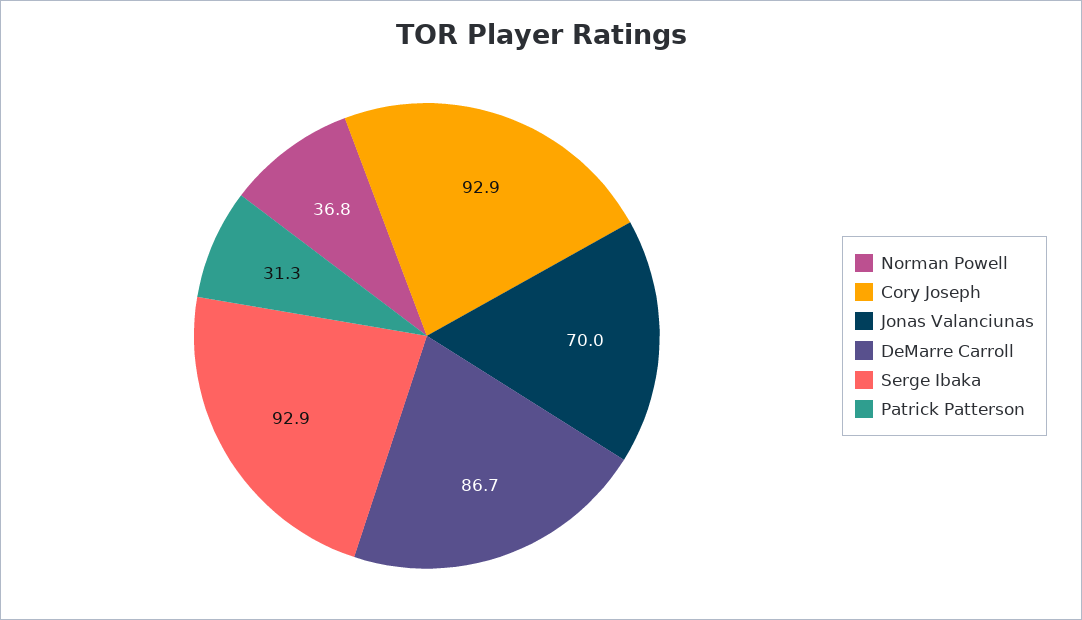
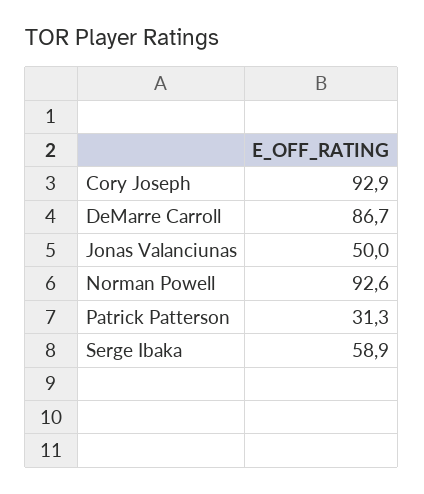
  {
-   "Norman Powell": 36.8,
+   "Norman Powell": 92.6,
    "Cory Joseph": 92.9,
-   "Jonas Valanciunas": 70,
+   "Jonas Valanciunas": 50,
    "DeMarre Carroll": 86.7,
-   "Serge Ibaka": 92.9,
+   "Serge Ibaka": 58.9,
    "Patrick Patterson": 31.3
  }

